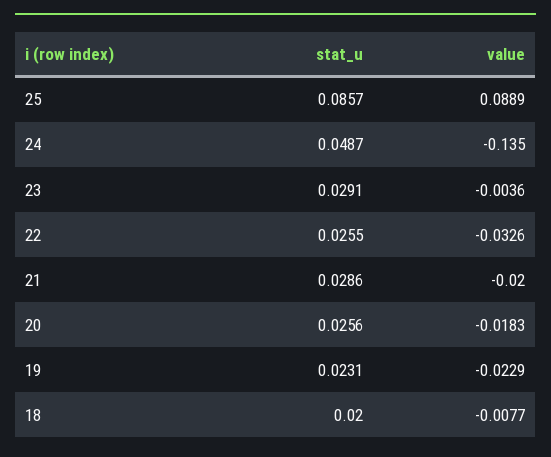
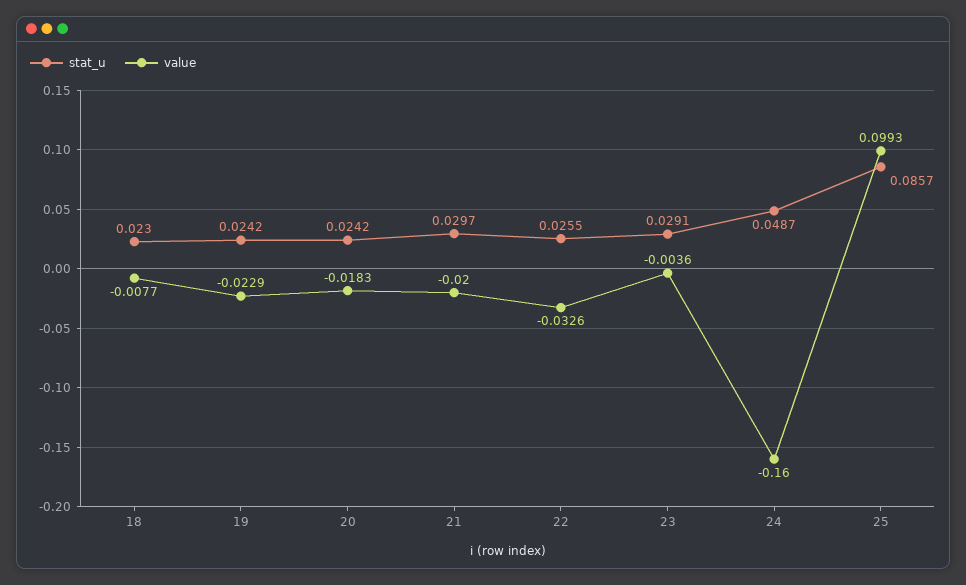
  {
    "stat_u": {
      "25": 0.0857,
      "24": 0.0487,
      "23": 0.0291,
      "22": 0.0255,
-     "21": 0.0286,
+     "21": 0.0297,
-     "20": 0.0256,
+     "20": 0.0242,
-     "19": 0.0231,
+     "19": 0.0242,
-     "18": 0.02
+     "18": 0.023
    },
    "value": {
-     "25": 0.0889,
+     "25": 0.0993,
-     "24": -0.135,
+     "24": -0.16,
      "23": -0.0036,
      "22": -0.0326,
      "21": -0.02,
      "20": -0.0183,
      "19": -0.0229,
      "18": -0.0077
    }
  }

